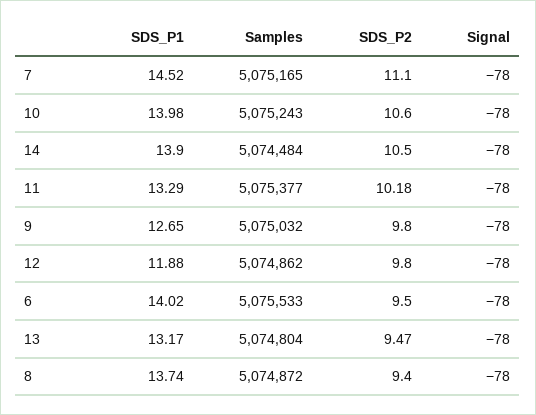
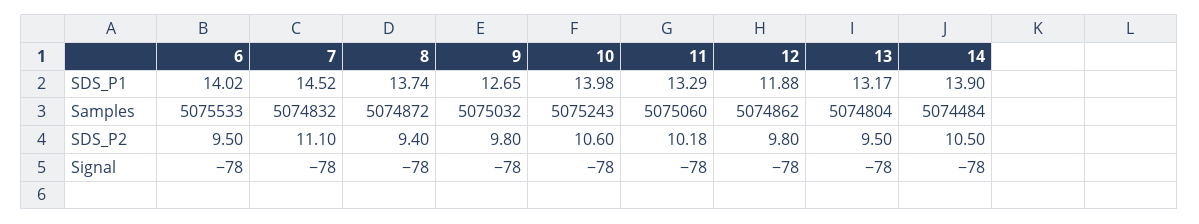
  {
    "SDS_P1": {
      "7": 14.52,
      "10": 13.98,
      "14": 13.9,
      "11": 13.29,
      "9": 12.65,
      "12": 11.88,
      "6": 14.02,
      "13": 13.17,
      "8": 13.74
    },
    "Samples": {
-     "7": 5075165,
+     "7": 5074832,
      "10": 5075243,
      "14": 5074484,
-     "11": 5075377,
+     "11": 5075060,
      "9": 5075032,
      "12": 5074862,
      "6": 5075533,
      "13": 5074804,
      "8": 5074872
    },
    "SDS_P2": {
      "7": 11.1,
      "10": 10.6,
      "14": 10.5,
      "11": 10.18,
      "9": 9.8,
      "12": 9.8,
      "6": 9.5,
-     "13": 9.47,
+     "13": 9.5,
      "8": 9.4
    },
    "Signal": {
      "7": -78,
      "10": -78,
      "14": -78,
      "11": -78,
      "9": -78,
      "12": -78,
      "6": -78,
      "13": -78,
      "8": -78
    }
  }

